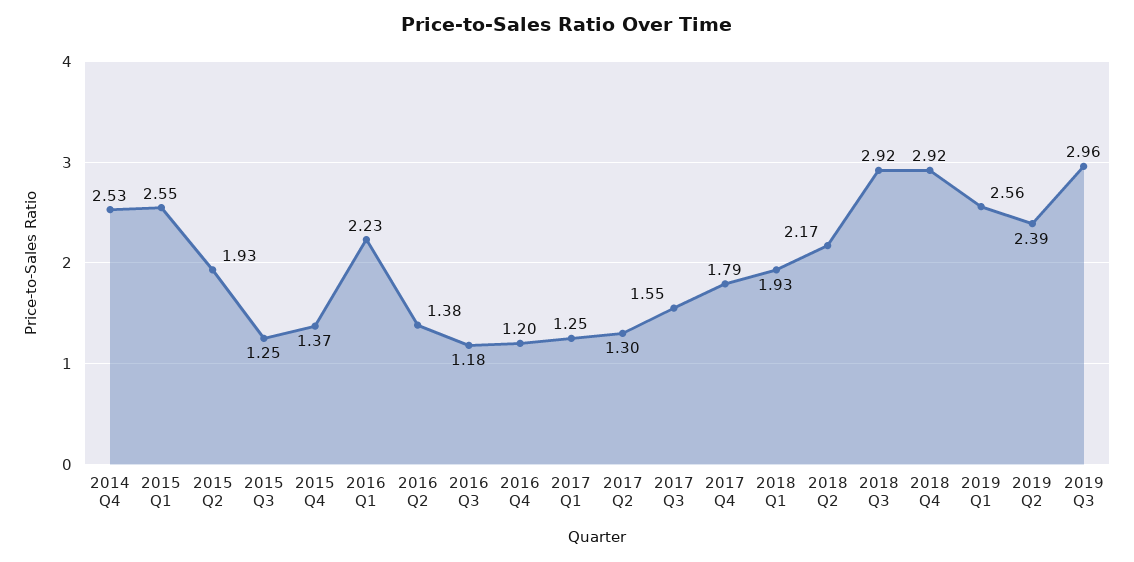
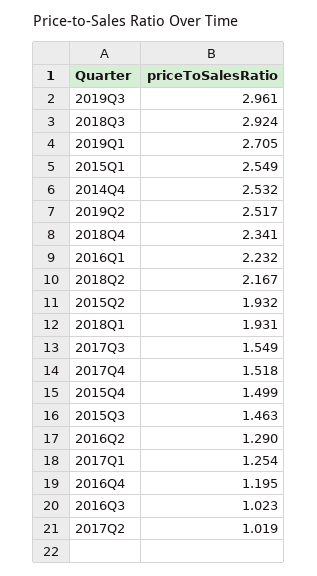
  {
    "2014 Q4": 2.532,
    "2015 Q1": 2.549,
    "2015 Q2": 1.932,
-   "2015 Q3": 1.25,
+   "2015 Q3": 1.463,
-   "2015 Q4": 1.37,
+   "2015 Q4": 1.499,
    "2016 Q1": 2.232,
-   "2016 Q2": 1.38,
+   "2016 Q2": 1.29,
-   "2016 Q3": 1.18,
+   "2016 Q3": 1.023,
    "2016 Q4": 1.195,
    "2017 Q1": 1.254,
-   "2017 Q2": 1.3,
+   "2017 Q2": 1.019,
    "2017 Q3": 1.549,
-   "2017 Q4": 1.79,
+   "2017 Q4": 1.518,
    "2018 Q1": 1.931,
    "2018 Q2": 2.167,
    "2018 Q3": 2.924,
-   "2018 Q4": 2.92,
+   "2018 Q4": 2.341,
-   "2019 Q1": 2.56,
+   "2019 Q1": 2.705,
-   "2019 Q2": 2.39,
+   "2019 Q2": 2.517,
    "2019 Q3": 2.961
  }

